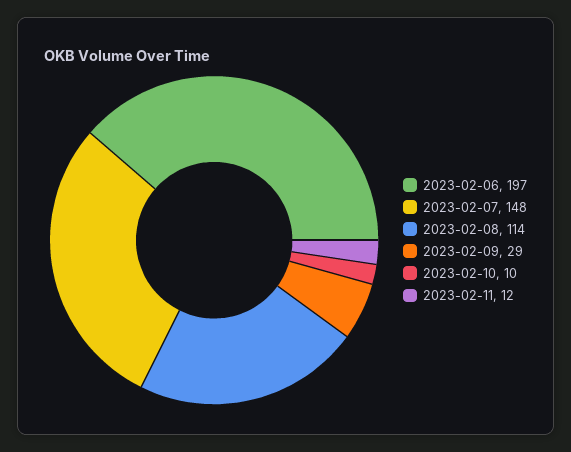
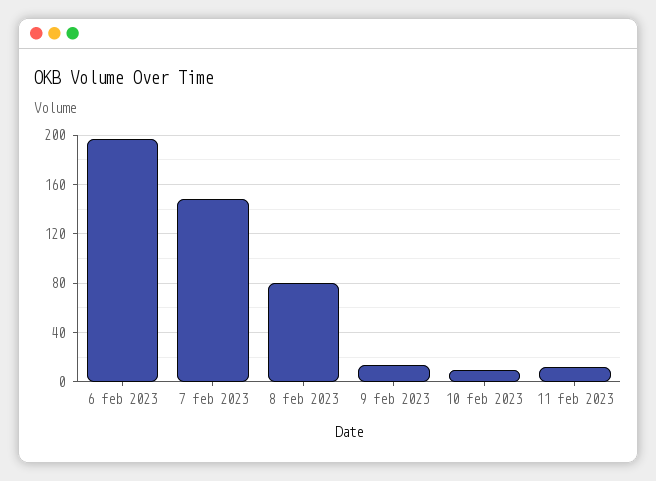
  {
    "2023-02-06": 197,
    "2023-02-07": 148,
-   "2023-02-08": 114,
+   "2023-02-08": 80,
-   "2023-02-09": 29,
+   "2023-02-09": 15,
    "2023-02-10": 10,
    "2023-02-11": 12
  }

